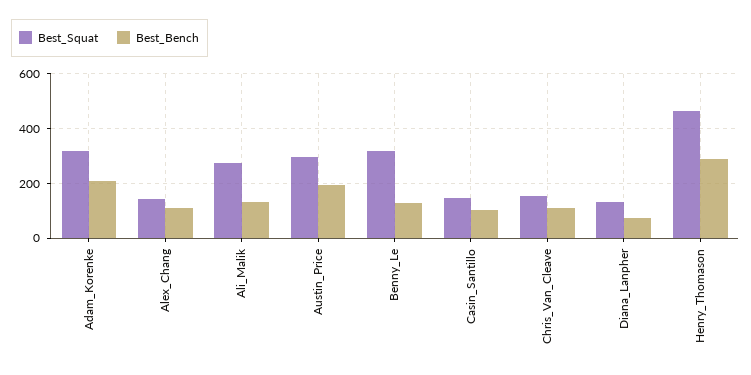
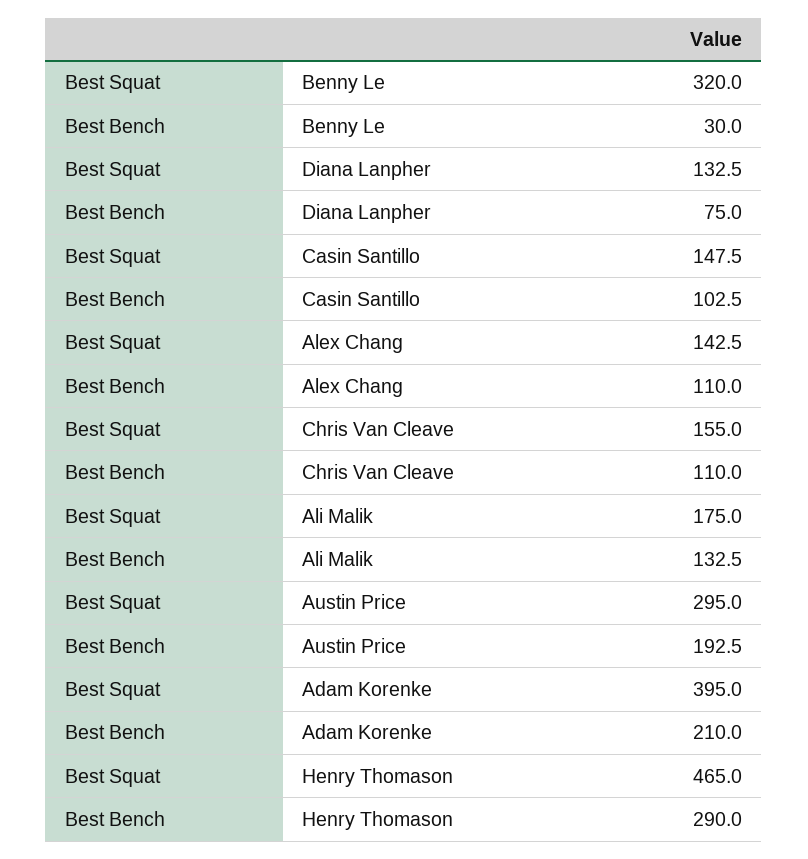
  {
    "Best_Squat": {
-     "Adam_Korenke": 325,
+     "Adam_Korenke": 395,
      "Alex_Chang": 142.5,
-     "Ali_Malik": 275,
+     "Ali_Malik": 175,
      "Austin_Price": 295,
      "Benny_Le": 320,
      "Casin_Santillo": 147.5,
      "Chris_Van_Cleave": 155,
      "Diana_Lanpher": 132.5,
      "Henry_Thomason": 465
    },
    "Best_Bench": {
      "Adam_Korenke": 210,
      "Alex_Chang": 110,
      "Ali_Malik": 132.5,
      "Austin_Price": 192.5,
-     "Benny_Le": 125,
+     "Benny_Le": 30,
      "Casin_Santillo": 102.5,
      "Chris_Van_Cleave": 110,
      "Diana_Lanpher": 75,
      "Henry_Thomason": 290
    }
  }

